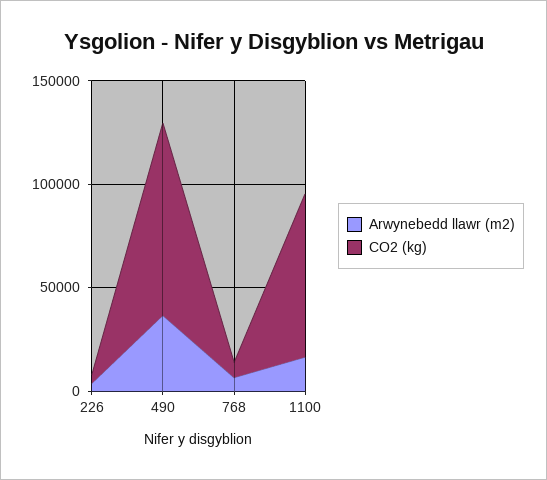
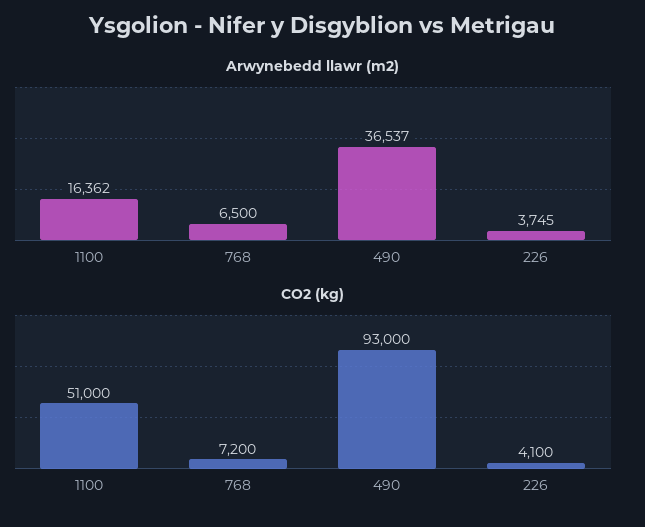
  {
    "Arwynebedd llawr (m2)": {
      "226": 3745,
      "490": 36537,
      "768": 6500,
      "1100": 16362
    },
    "CO2 (kg)": {
      "226": 4100,
      "490": 93000,
      "768": 7200,
-     "1100": 80000
+     "1100": 51000
    }
  }

